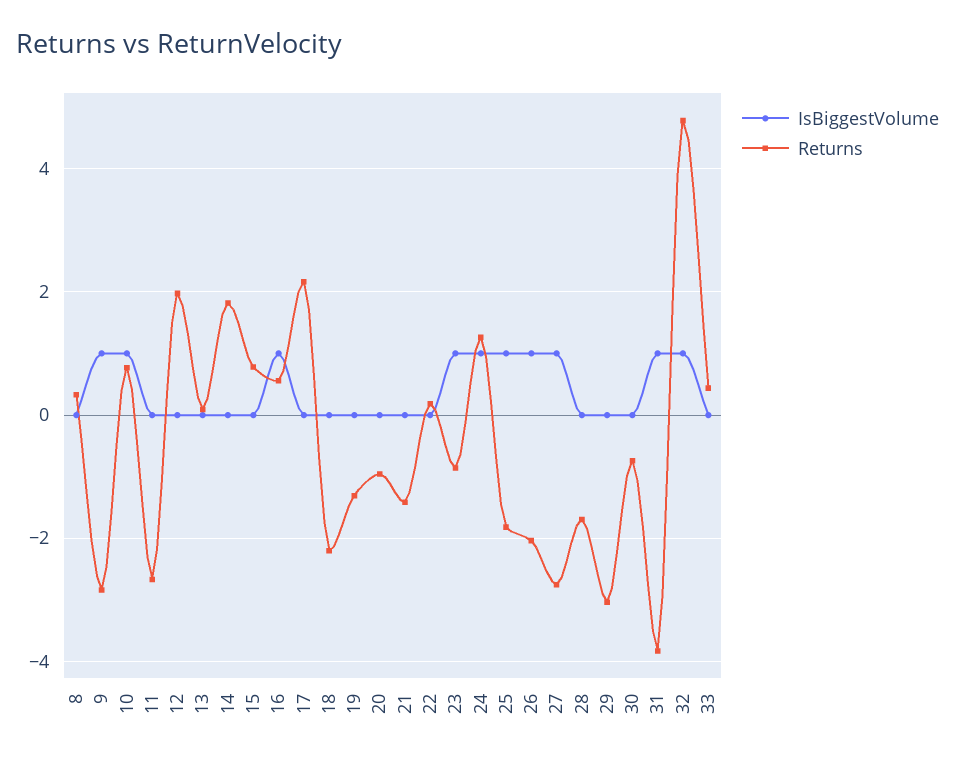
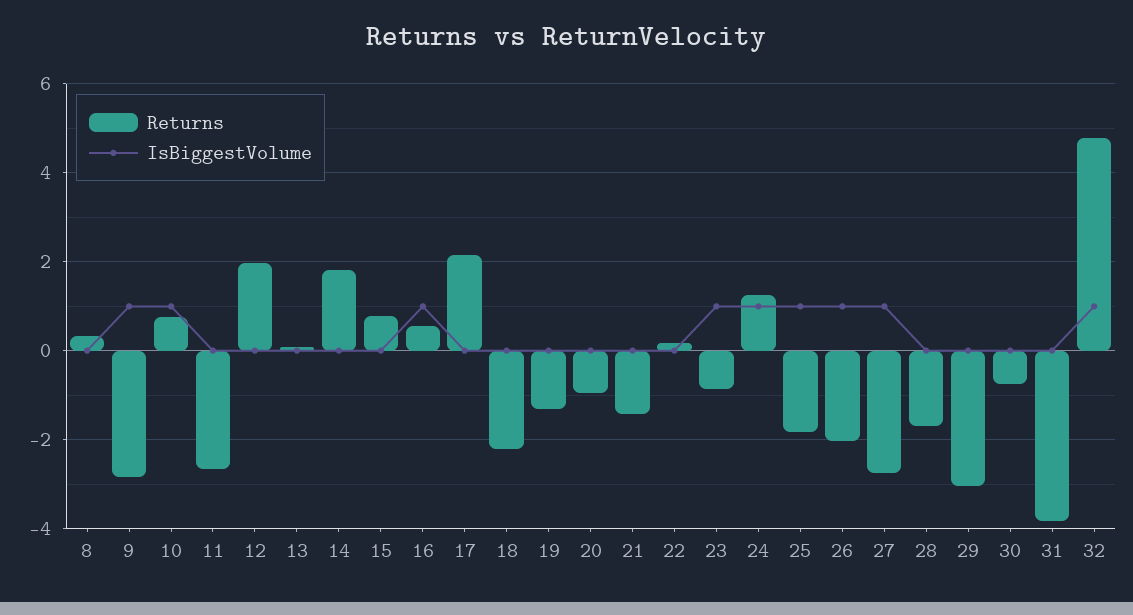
  {
    "IsBiggestVolume": {
      "8": 0,
      "9": 1,
      "10": 1,
      "11": 0,
      "12": 0,
      "13": 0,
      "14": 0,
      "15": 0,
      "16": 1,
      "17": 0,
      "18": 0,
      "19": 0,
      "20": 0,
      "21": 0,
      "22": 0,
      "23": 1,
      "24": 1,
      "25": 1,
      "26": 1,
      "27": 1,
      "28": 0,
      "29": 0,
      "30": 0,
-     "31": 1,
+     "31": 0,
-     "32": 1,
+     "32": 1
-     "33": 0
    },
    "Returns": {
      "8": 0.4,
      "9": -2.8,
      "10": 0.8,
      "11": -2.6,
      "12": 2,
      "13": 0,
      "14": 1.8,
      "15": 0.8,
      "16": 0.6,
      "17": 2.2,
      "18": -2.2,
      "19": -1.4,
      "20": -1,
      "21": -1.4,
      "22": 0.2,
      "23": -0.8,
      "24": 1.2,
      "25": -1.8,
      "26": -2,
      "27": -2.8,
      "28": -1.6,
      "29": -3,
      "30": -0.8,
      "31": -3.8,
-     "32": 4.8,
+     "32": 4.8
-     "33": 0.4
    }
  }

